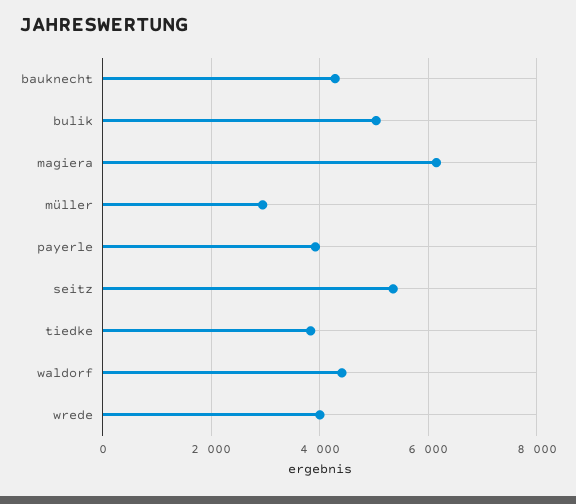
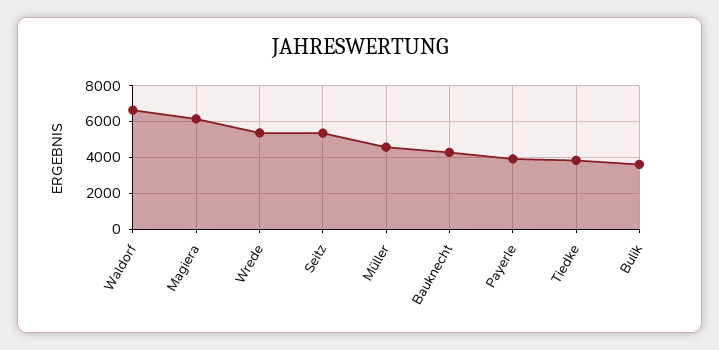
  {
    "bauknecht": 4200,
-   "bulik": 5000,
+   "bulik": 3500,
    "magiera": 6200,
-   "müller": 3000,
+   "müller": 4500,
    "payerle": 4000,
    "seitz": 5400,
    "tiedke": 3800,
-   "waldorf": 4400,
+   "waldorf": 6500,
-   "wrede": 4000
+   "wrede": 5500
  }

